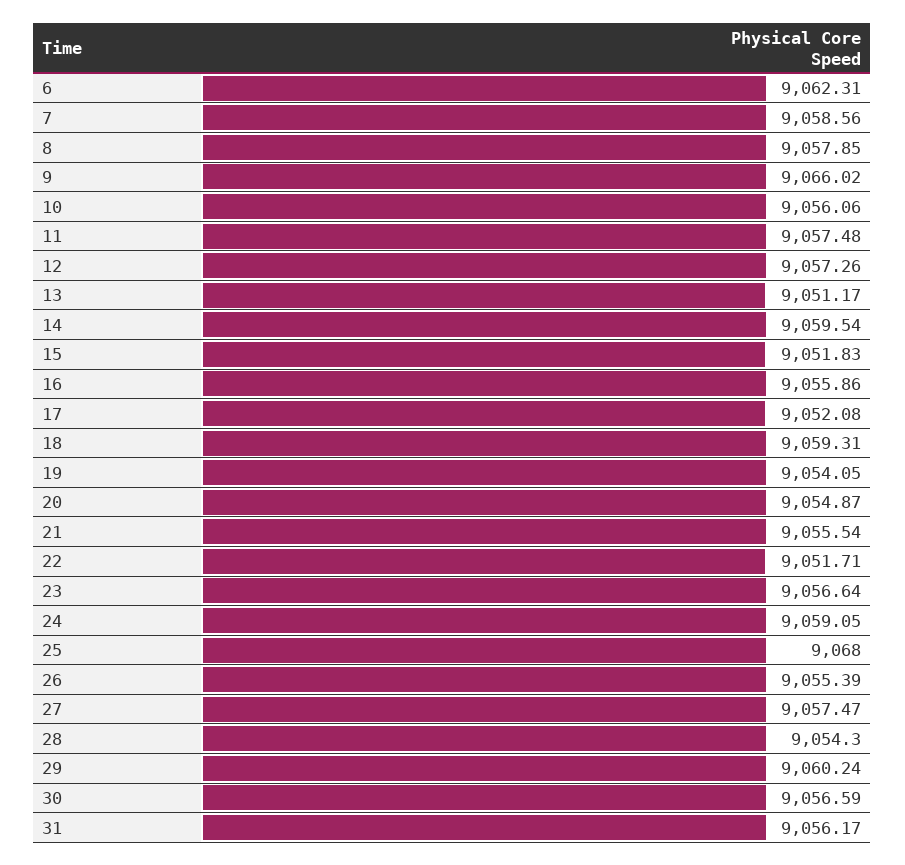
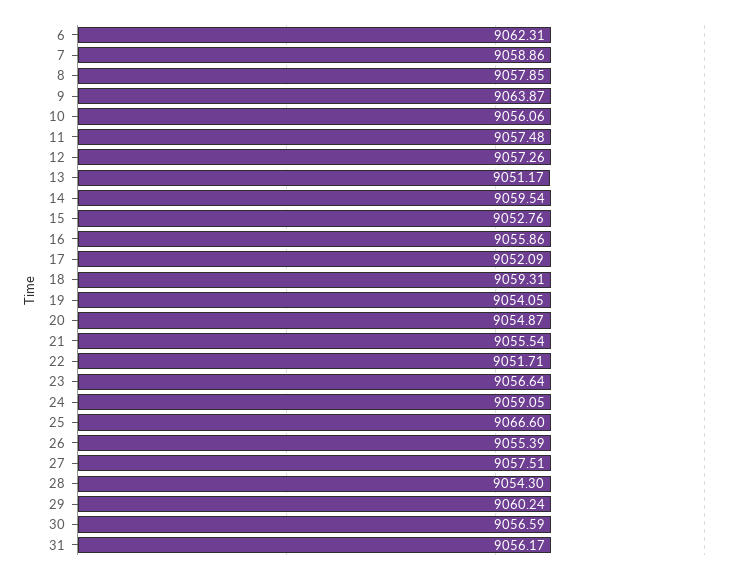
  {
    "6": 9062.31,
-   "7": 9058.56,
+   "7": 9058.86,
    "8": 9057.85,
-   "9": 9066.02,
+   "9": 9063.87,
    "10": 9056.06,
    "11": 9057.48,
    "12": 9057.26,
    "13": 9051.17,
    "14": 9059.54,
-   "15": 9051.83,
+   "15": 9052.76,
    "16": 9055.86,
-   "17": 9052.08,
+   "17": 9052.09,
    "18": 9059.31,
    "19": 9054.05,
    "20": 9054.87,
    "21": 9055.54,
    "22": 9051.71,
    "23": 9056.64,
    "24": 9059.05,
-   "25": 9068,
+   "25": 9066.6,
    "26": 9055.39,
-   "27": 9057.47,
+   "27": 9057.51,
    "28": 9054.3,
    "29": 9060.24,
    "30": 9056.59,
    "31": 9056.17
  }

